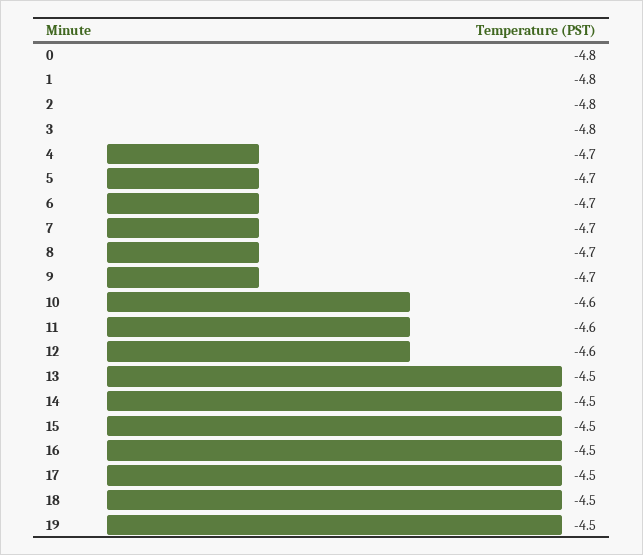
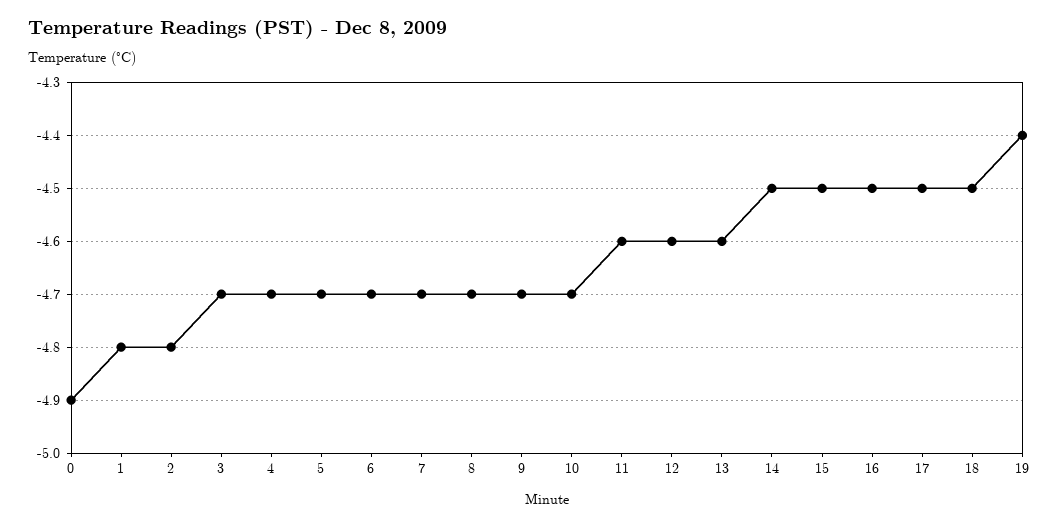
  {
-   "0": -4.8,
+   "0": -4.9,
    "1": -4.8,
    "2": -4.8,
-   "3": -4.8,
+   "3": -4.7,
    "4": -4.7,
    "5": -4.7,
    "6": -4.7,
    "7": -4.7,
    "8": -4.7,
    "9": -4.7,
-   "10": -4.6,
+   "10": -4.7,
    "11": -4.6,
    "12": -4.6,
-   "13": -4.5,
+   "13": -4.6,
    "14": -4.5,
    "15": -4.5,
    "16": -4.5,
    "17": -4.5,
    "18": -4.5,
-   "19": -4.5
+   "19": -4.4
  }

